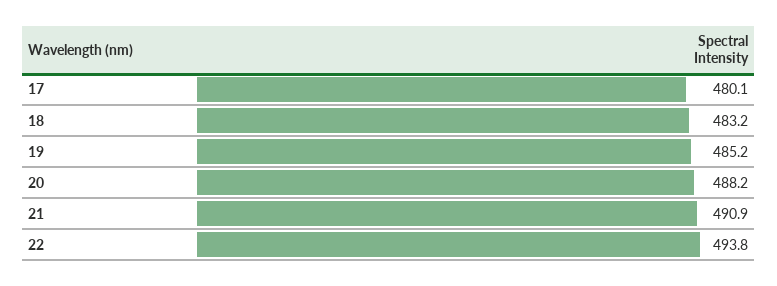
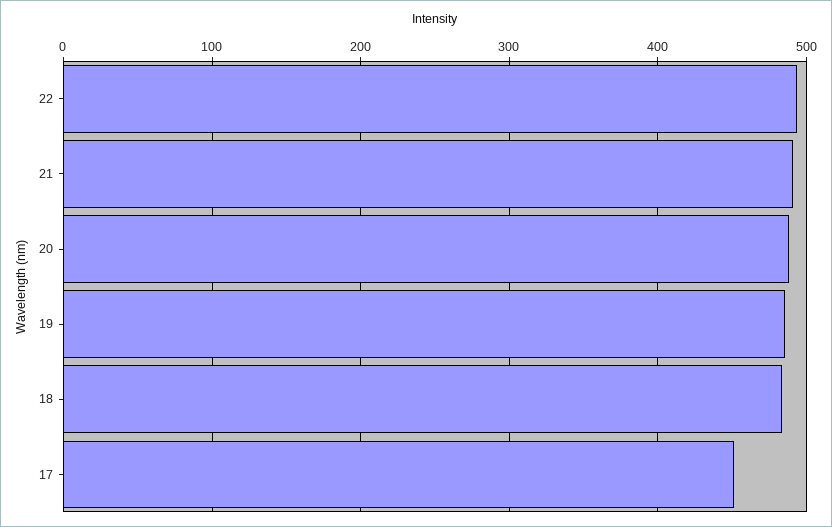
  {
-   "17": 480.1,
+   "17": 450,
    "18": 483.2,
    "19": 485.2,
    "20": 488.2,
    "21": 490.9,
    "22": 493.8
  }

